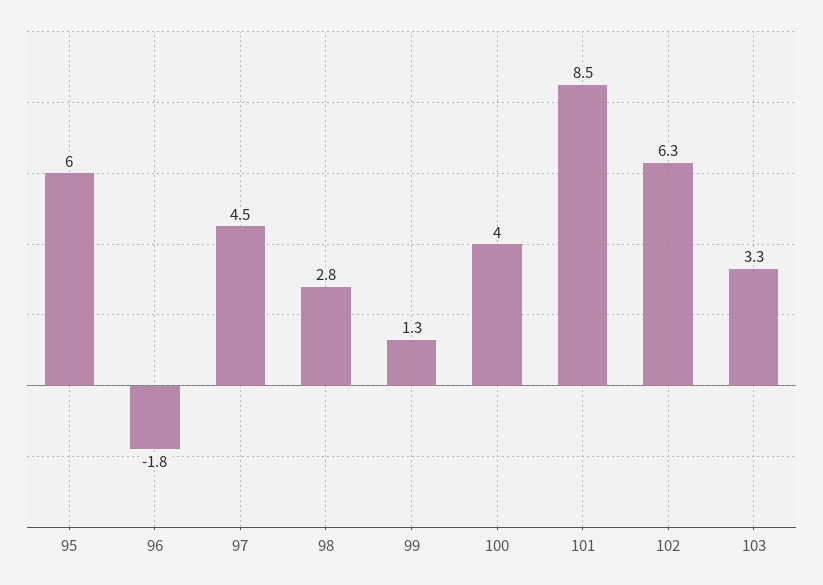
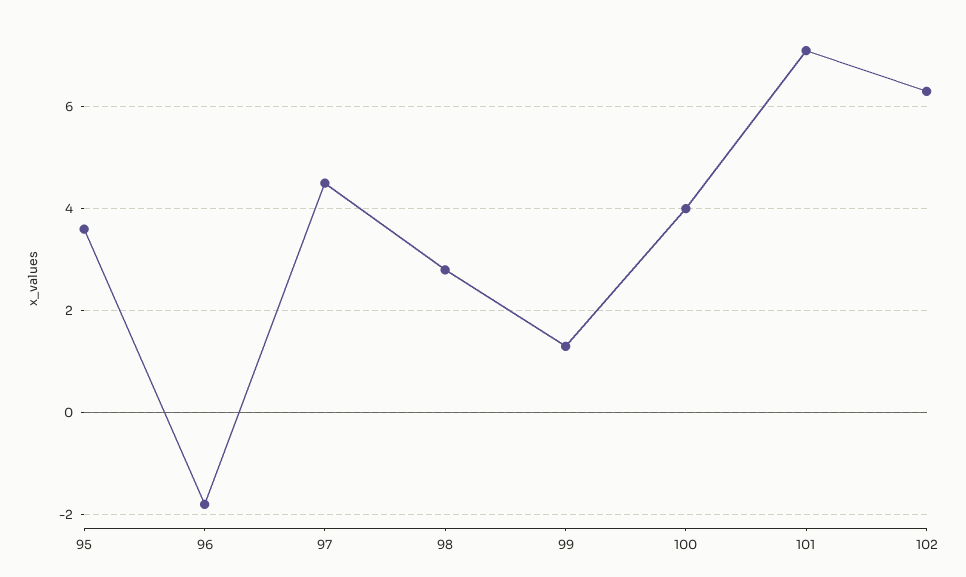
  {
-   "95": 6,
+   "95": 3.5,
    "96": -1.8,
    "97": 4.5,
    "98": 2.8,
    "99": 1.3,
    "100": 4,
-   "101": 8.5,
+   "101": 7,
-   "102": 6.3,
+   "102": 6.3
-   "103": 3.3
  }

